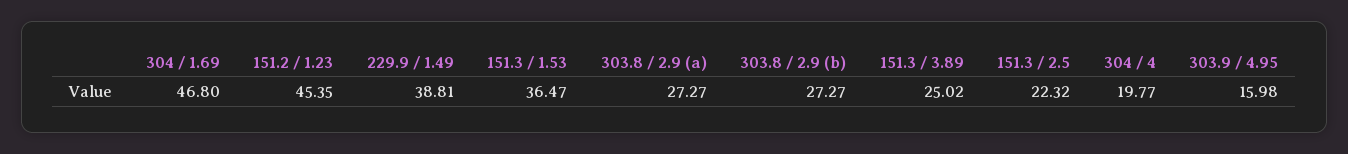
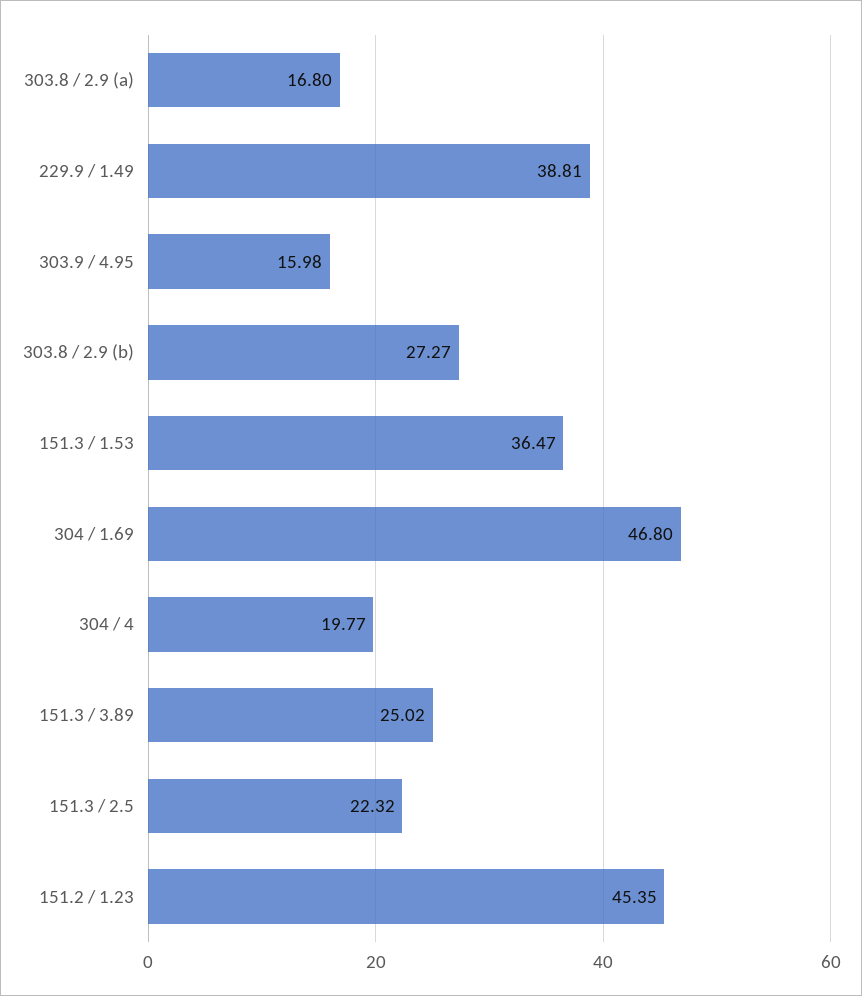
  {
    "304 / 1.69": 46.8,
    "151.2 / 1.23": 45.35,
    "229.9 / 1.49": 38.81,
    "151.3 / 1.53": 36.47,
-   "303.8 / 2.9 (a)": 27.27,
+   "303.8 / 2.9 (a)": 16.8,
    "303.8 / 2.9 (b)": 27.27,
    "151.3 / 3.89": 25.02,
    "151.3 / 2.5": 22.32,
    "304 / 4": 19.77,
    "303.9 / 4.95": 15.98
  }

